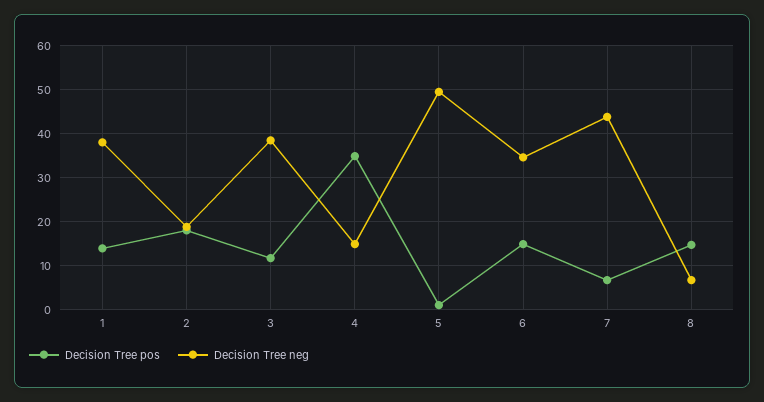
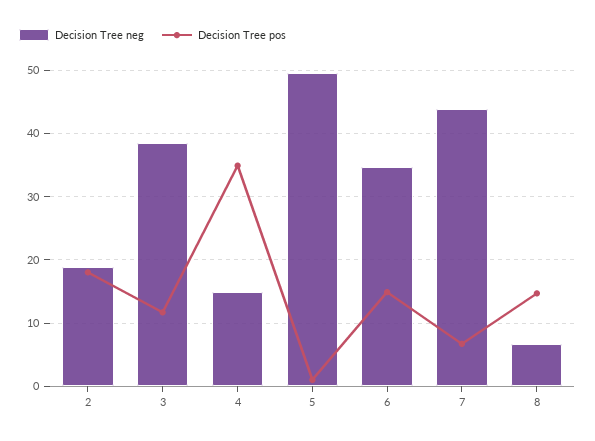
  {
    "Decision Tree pos": {
-     "1": 14,
      "2": 18,
      "3": 12,
      "4": 35,
      "5": 1,
      "6": 15,
      "7": 7,
      "8": 15
    },
    "Decision Tree neg": {
-     "1": 38,
      "2": 19,
      "3": 39,
      "4": 15,
      "5": 50,
      "6": 35,
      "7": 44,
      "8": 7
    }
  }

